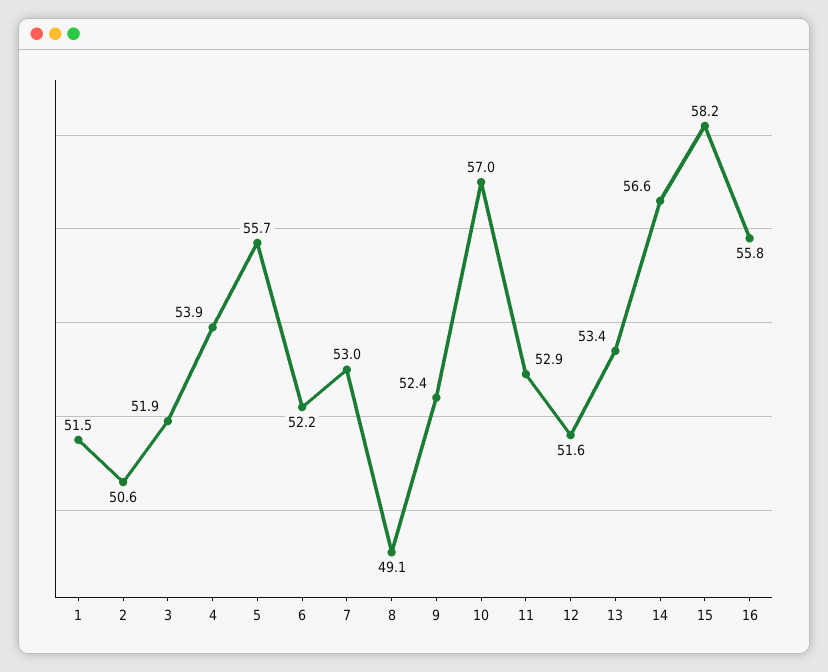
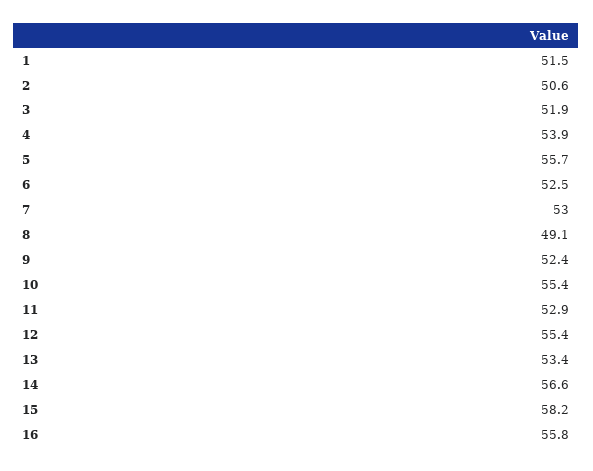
  {
    "1": 51.5,
    "2": 50.6,
    "3": 51.9,
    "4": 53.9,
    "5": 55.7,
-   "6": 52.2,
+   "6": 52.5,
    "7": 53,
    "8": 49.1,
    "9": 52.4,
-   "10": 57,
+   "10": 55.4,
    "11": 52.9,
-   "12": 51.6,
+   "12": 55.4,
    "13": 53.4,
    "14": 56.6,
    "15": 58.2,
    "16": 55.8
  }

